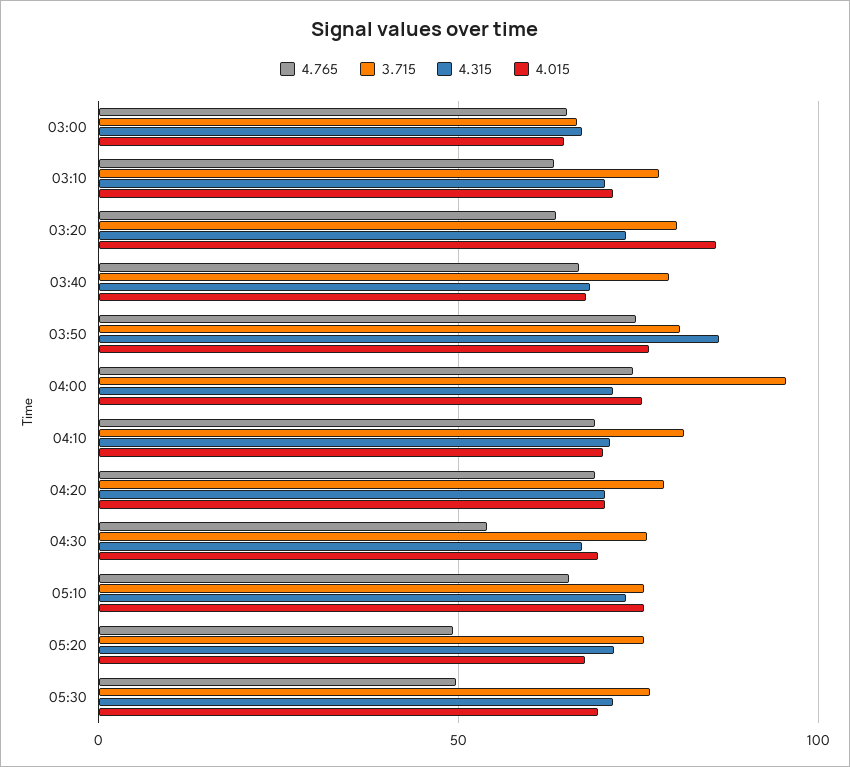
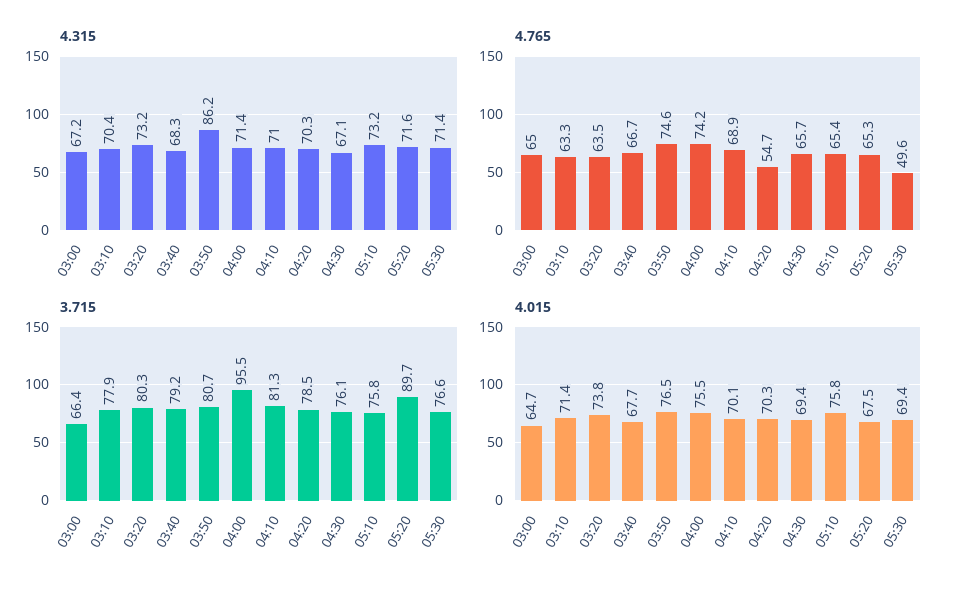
  {
    "4.765": {
      "03:00": 65,
      "03:10": 63.3,
      "03:20": 63.5,
      "03:40": 66.7,
      "03:50": 74.6,
      "04:00": 74.2,
      "04:10": 68.9,
-     "04:20": 70,
+     "04:20": 54.7,
-     "04:30": 55,
+     "04:30": 65.7,
      "05:10": 65.4,
-     "05:20": 50,
+     "05:20": 65.3,
      "05:30": 49.6
    },
    "3.715": {
      "03:00": 66.4,
      "03:10": 77.9,
      "03:20": 80.3,
      "03:40": 79.2,
      "03:50": 80.7,
      "04:00": 95.5,
      "04:10": 81.3,
      "04:20": 78.5,
      "04:30": 76.1,
      "05:10": 75.8,
-     "05:20": 75,
+     "05:20": 89.7,
      "05:30": 76.6
    },
    "4.315": {
      "03:00": 67.2,
      "03:10": 70.4,
      "03:20": 73.2,
      "03:40": 68.3,
      "03:50": 86.2,
      "04:00": 71.4,
      "04:10": 71,
      "04:20": 70.3,
      "04:30": 67.1,
      "05:10": 73.2,
      "05:20": 71.6,
      "05:30": 71.4
    },
    "4.015": {
      "03:00": 64.7,
      "03:10": 71.4,
-     "03:20": 85,
+     "03:20": 73.8,
      "03:40": 67.7,
      "03:50": 76.5,
      "04:00": 75.5,
      "04:10": 70.1,
      "04:20": 70.3,
      "04:30": 69.4,
      "05:10": 75.8,
      "05:20": 67.5,
      "05:30": 69.4
    }
  }

